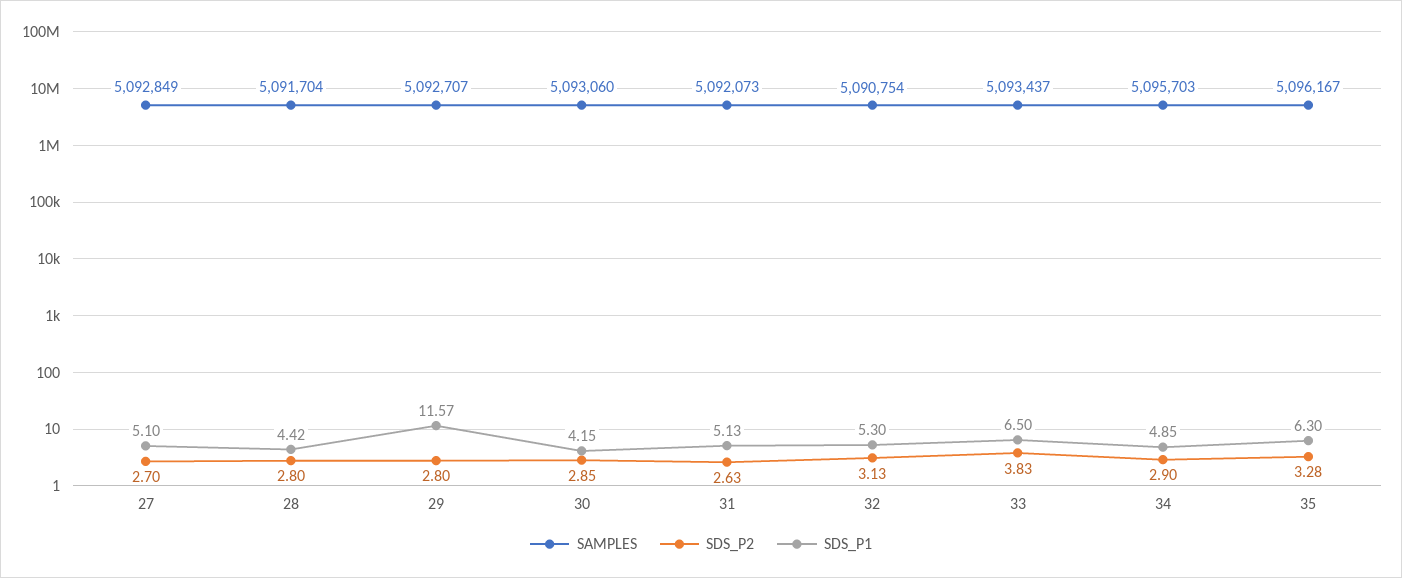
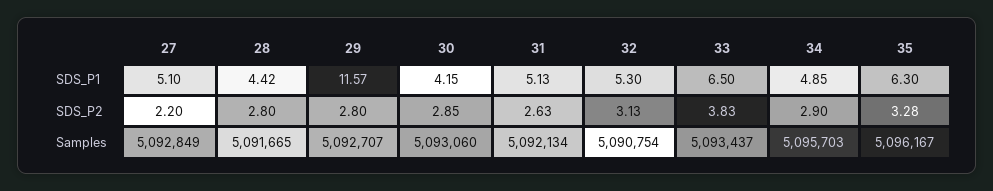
  {
    "SAMPLES": {
      "27": 5092849,
-     "28": 5091704,
+     "28": 5091665,
      "29": 5092707,
      "30": 5093060,
-     "31": 5092073,
+     "31": 5092134,
      "32": 5090754,
      "33": 5093437,
      "34": 5095703,
      "35": 5096167
    },
    "SDS_P2": {
-     "27": 2.7,
+     "27": 2.2,
      "28": 2.8,
      "29": 2.8,
      "30": 2.85,
      "31": 2.63,
      "32": 3.13,
      "33": 3.83,
      "34": 2.9,
      "35": 3.28
    },
    "SDS_P1": {
      "27": 5.1,
      "28": 4.42,
      "29": 11.57,
      "30": 4.15,
      "31": 5.13,
      "32": 5.3,
      "33": 6.5,
      "34": 4.85,
      "35": 6.3
    }
  }

